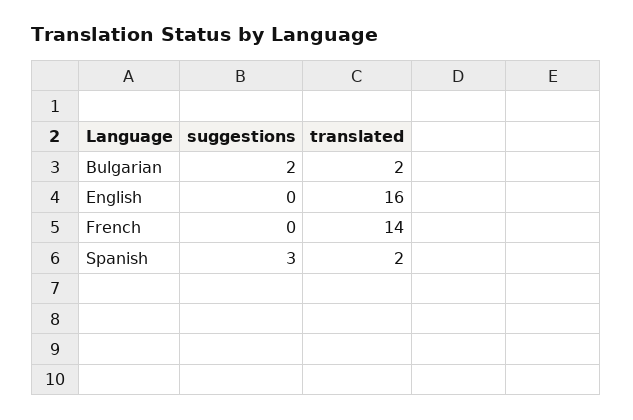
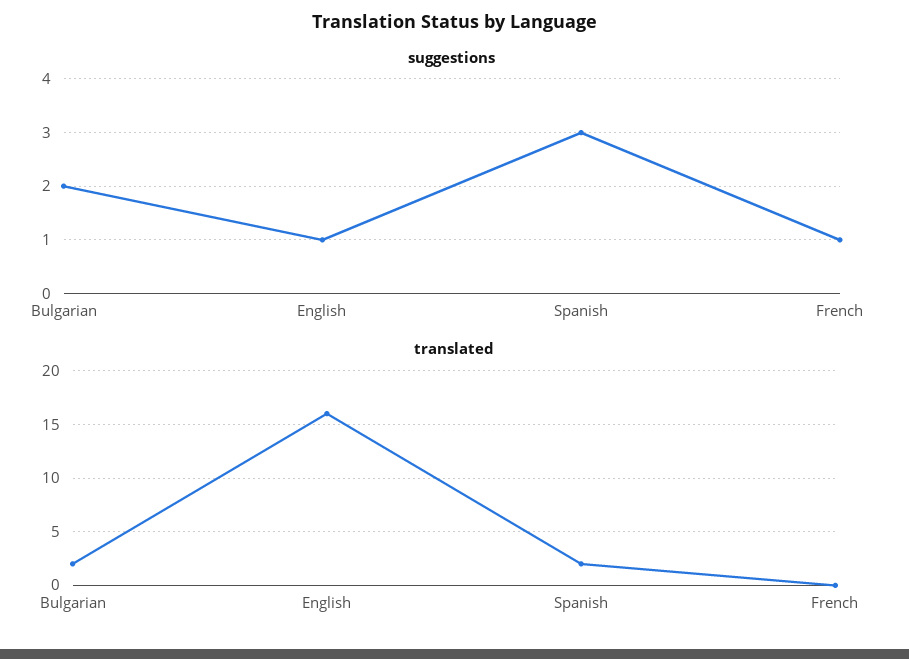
  {
    "suggestions": {
      "Bulgarian": 2,
-     "English": 0,
+     "English": 1,
-     "French": 0,
+     "French": 1,
      "Spanish": 3
    },
    "translated": {
      "Bulgarian": 2,
      "English": 16,
-     "French": 14,
+     "French": 0,
      "Spanish": 2
    }
  }

